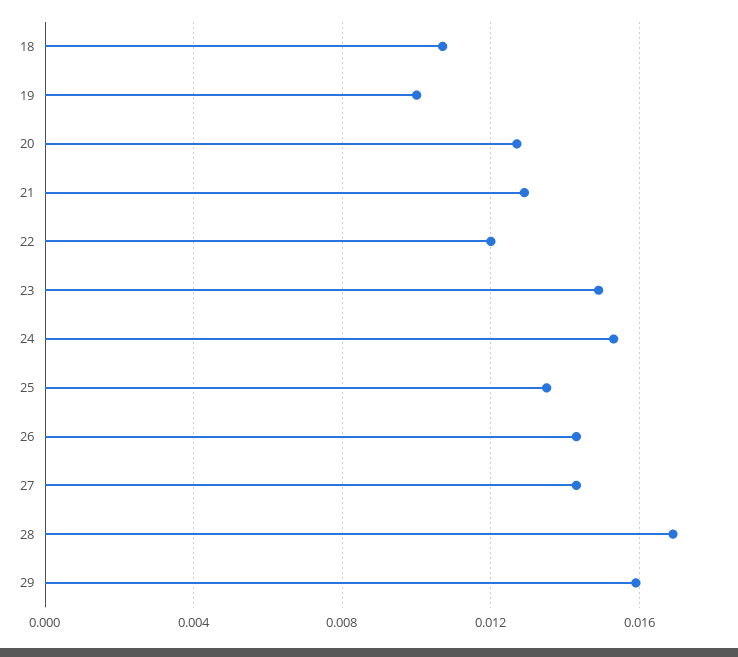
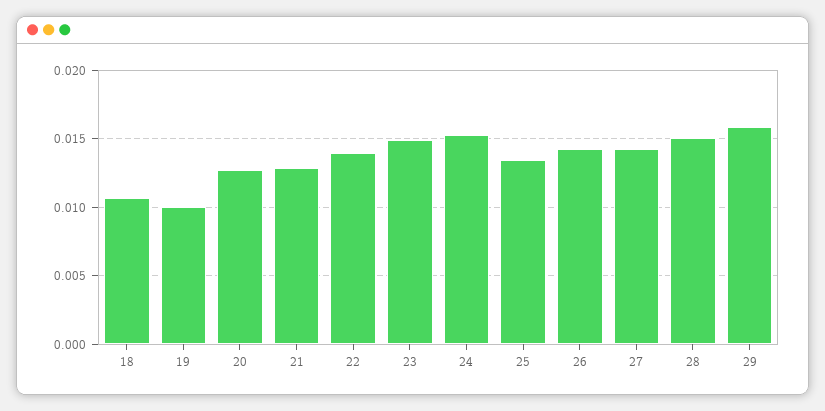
  {
    "18": 0.0105,
    "19": 0.01,
    "20": 0.0125,
    "21": 0.013,
-   "22": 0.012,
+   "22": 0.014,
    "23": 0.015,
    "24": 0.0155,
    "25": 0.0135,
    "26": 0.0145,
    "27": 0.0145,
-   "28": 0.017,
+   "28": 0.015,
    "29": 0.016
  }

